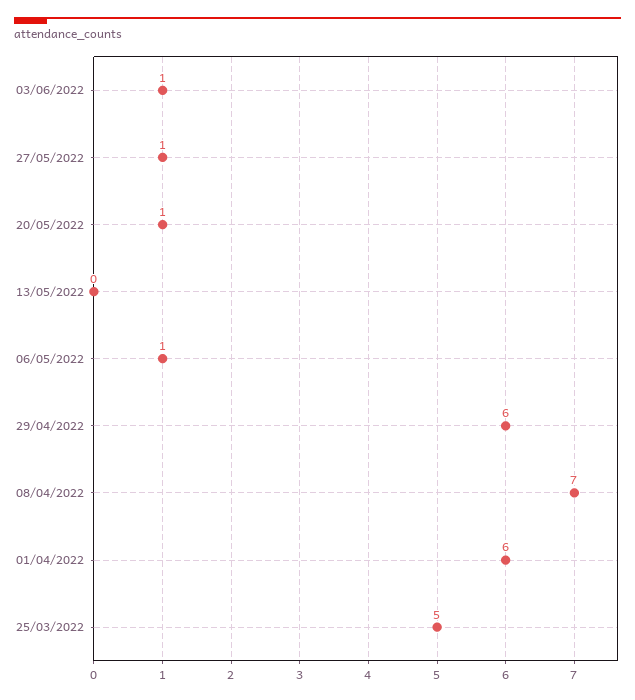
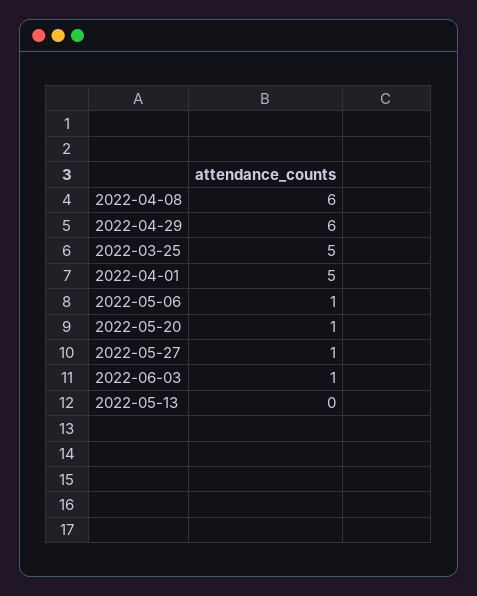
  {
    "03/06/2022": 1,
    "27/05/2022": 1,
    "20/05/2022": 1,
    "13/05/2022": 0,
    "06/05/2022": 1,
    "29/04/2022": 6,
-   "08/04/2022": 7,
+   "08/04/2022": 6,
-   "01/04/2022": 6,
+   "01/04/2022": 5,
    "25/03/2022": 5
  }

